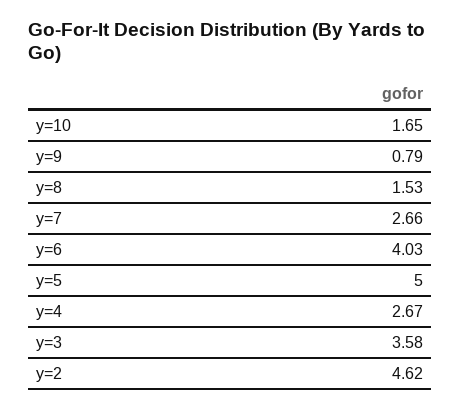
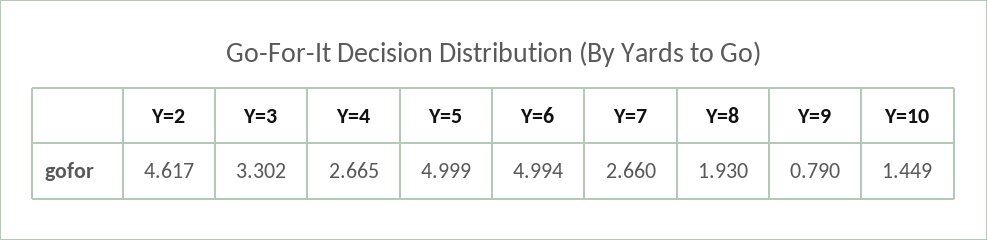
  {
-   "y=10": 1.65,
+   "y=10": 1.449,
    "y=9": 0.79,
-   "y=8": 1.53,
+   "y=8": 1.93,
    "y=7": 2.66,
-   "y=6": 4.03,
+   "y=6": 4.994,
    "y=5": 4.999,
    "y=4": 2.665,
-   "y=3": 3.58,
+   "y=3": 3.302,
    "y=2": 4.617
  }

